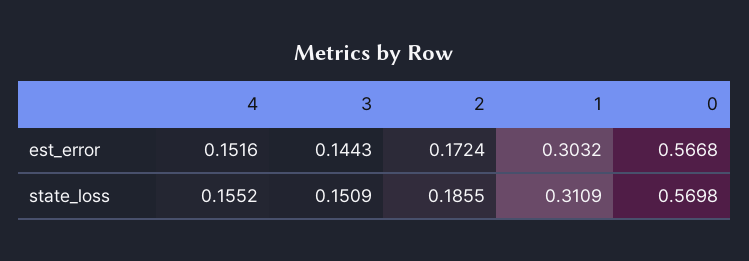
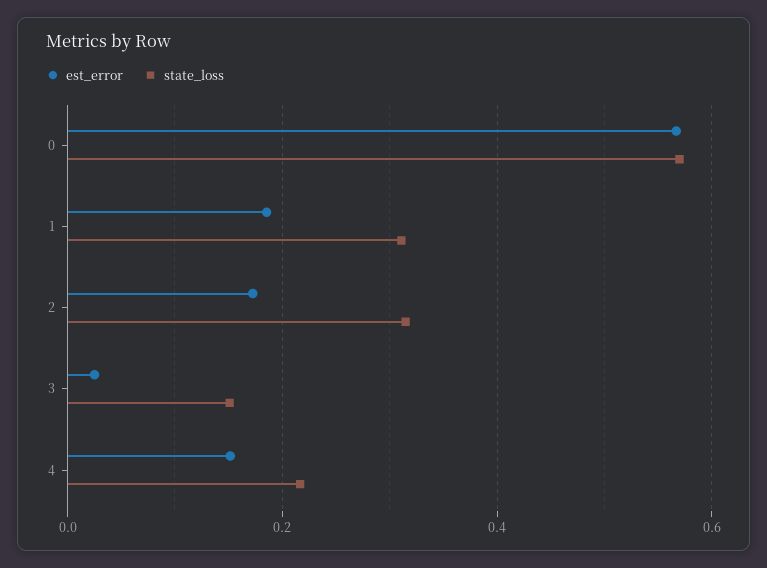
  {
    "est_error": {
      "4": 0.1516,
-     "3": 0.1443,
+     "3": 0.02,
      "2": 0.1724,
-     "1": 0.3032,
+     "1": 0.18,
      "0": 0.5668
    },
    "state_loss": {
-     "4": 0.1552,
+     "4": 0.22,
      "3": 0.1509,
-     "2": 0.1855,
+     "2": 0.32,
      "1": 0.3109,
      "0": 0.5698
    }
  }

